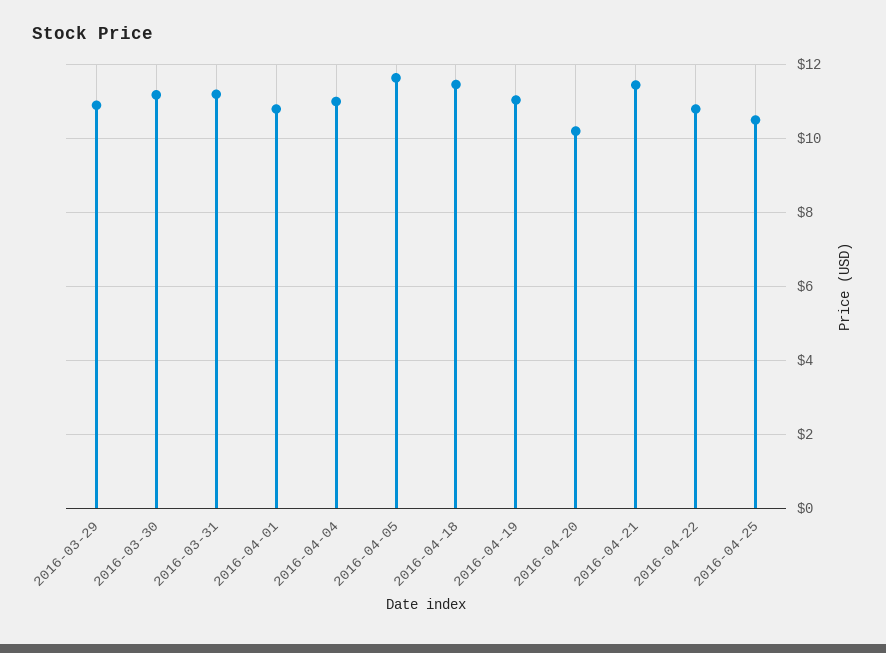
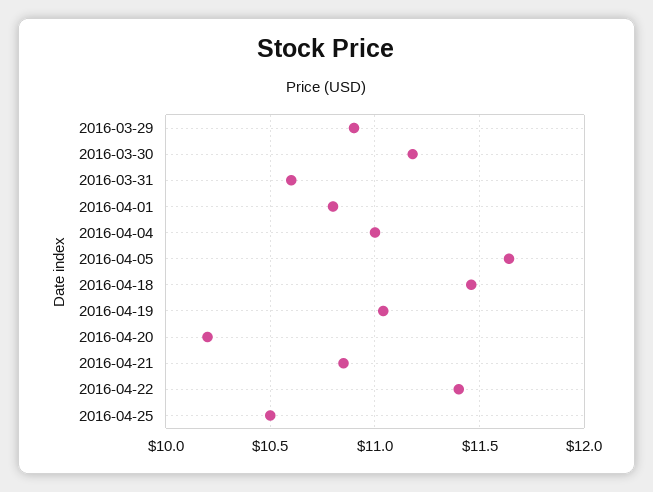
  {
    "2016-03-29": 10.9,
    "2016-03-30": 11.2,
-   "2016-03-31": 11.2,
+   "2016-03-31": 10.6,
    "2016-04-01": 10.8,
    "2016-04-04": 11,
    "2016-04-05": 11.65,
    "2016-04-18": 11.45,
    "2016-04-19": 11.05,
    "2016-04-20": 10.2,
-   "2016-04-21": 11.4,
+   "2016-04-21": 10.85,
-   "2016-04-22": 10.8,
+   "2016-04-22": 11.4,
    "2016-04-25": 10.5
  }

